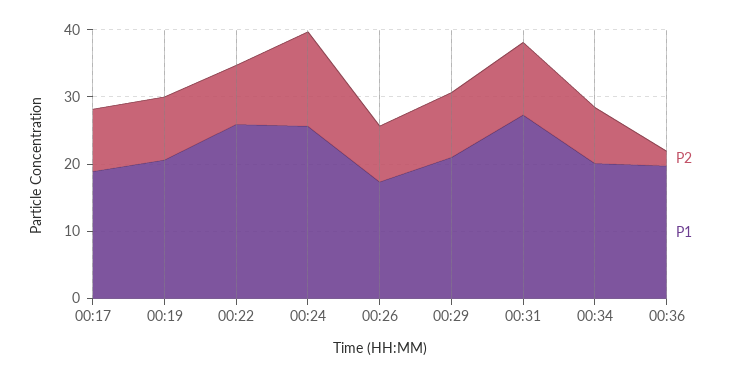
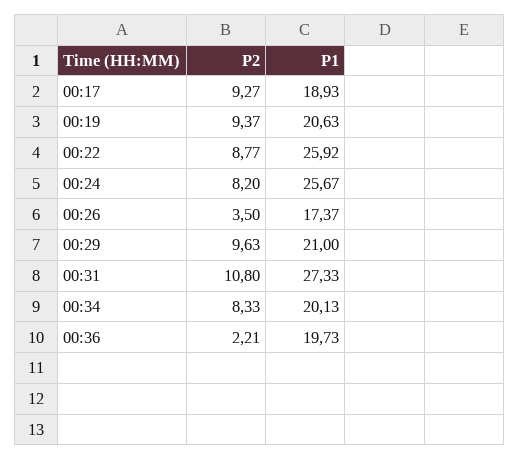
  {
    "P2": {
      "00:17": 9.27,
      "00:19": 9.37,
      "00:22": 8.77,
-     "00:24": 14,
+     "00:24": 8.2,
-     "00:26": 8,
+     "00:26": 3.5,
      "00:29": 9.63,
      "00:31": 10.8,
      "00:34": 8.33,
      "00:36": 2.21
    },
    "P1": {
      "00:17": 18.93,
      "00:19": 20.63,
      "00:22": 25.92,
      "00:24": 25.67,
      "00:26": 17.37,
      "00:29": 21,
      "00:31": 27.33,
      "00:34": 20.13,
      "00:36": 19.73
    }
  }

